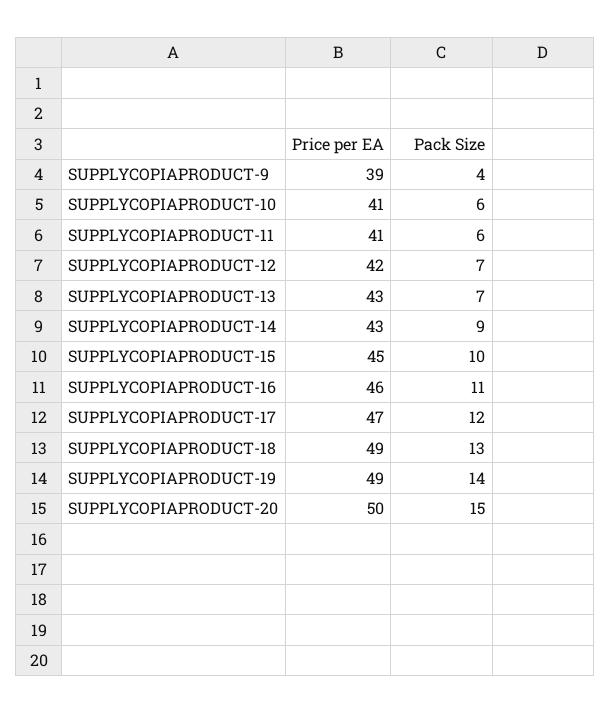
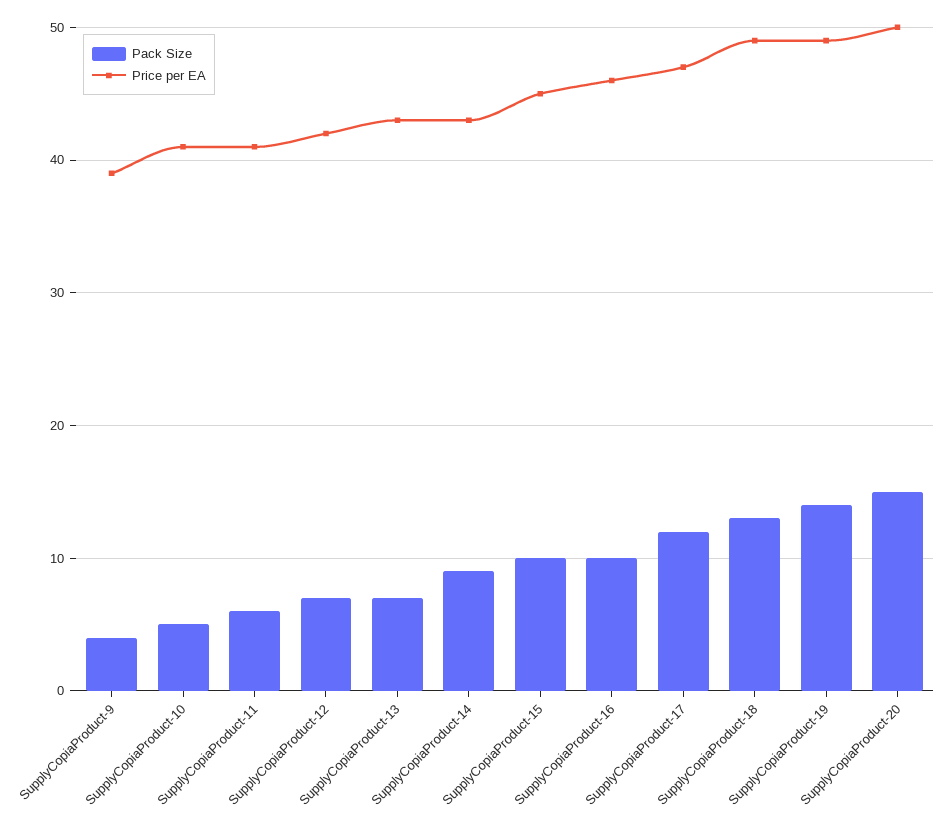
  {
    "Price per EA": {
      "SUPPLYCOPIAPRODUCT-9": 39,
      "SUPPLYCOPIAPRODUCT-10": 41,
      "SUPPLYCOPIAPRODUCT-11": 41,
      "SUPPLYCOPIAPRODUCT-12": 42,
      "SUPPLYCOPIAPRODUCT-13": 43,
      "SUPPLYCOPIAPRODUCT-14": 43,
      "SUPPLYCOPIAPRODUCT-15": 45,
      "SUPPLYCOPIAPRODUCT-16": 46,
      "SUPPLYCOPIAPRODUCT-17": 47,
      "SUPPLYCOPIAPRODUCT-18": 49,
      "SUPPLYCOPIAPRODUCT-19": 49,
      "SUPPLYCOPIAPRODUCT-20": 50
    },
    "Pack Size": {
      "SUPPLYCOPIAPRODUCT-9": 4,
-     "SUPPLYCOPIAPRODUCT-10": 6,
+     "SUPPLYCOPIAPRODUCT-10": 5,
      "SUPPLYCOPIAPRODUCT-11": 6,
      "SUPPLYCOPIAPRODUCT-12": 7,
      "SUPPLYCOPIAPRODUCT-13": 7,
      "SUPPLYCOPIAPRODUCT-14": 9,
      "SUPPLYCOPIAPRODUCT-15": 10,
-     "SUPPLYCOPIAPRODUCT-16": 11,
+     "SUPPLYCOPIAPRODUCT-16": 10,
      "SUPPLYCOPIAPRODUCT-17": 12,
      "SUPPLYCOPIAPRODUCT-18": 13,
      "SUPPLYCOPIAPRODUCT-19": 14,
      "SUPPLYCOPIAPRODUCT-20": 15
    }
  }

